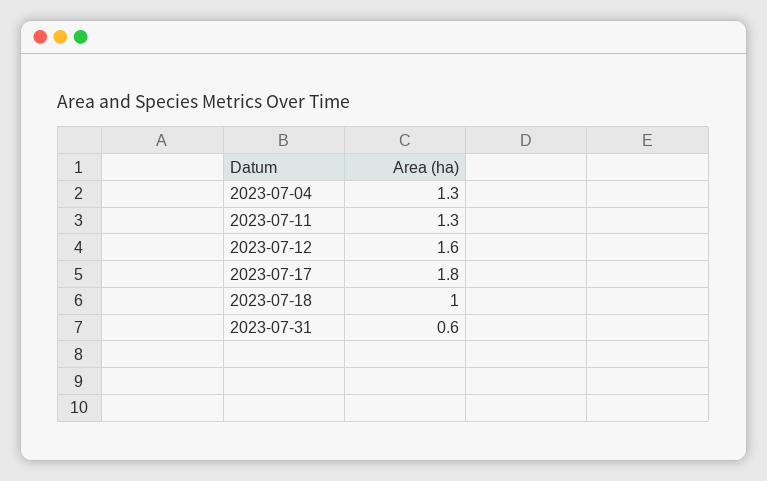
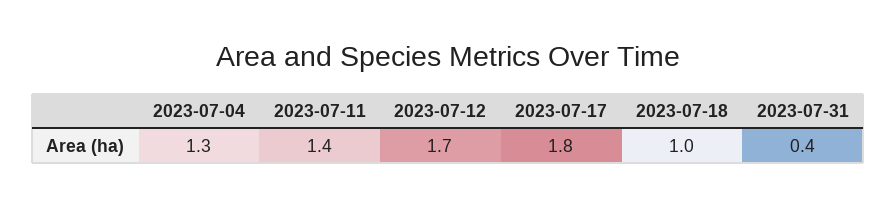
  {
    "2023-07-04": 1.3,
-   "2023-07-11": 1.3,
+   "2023-07-11": 1.4,
-   "2023-07-12": 1.6,
+   "2023-07-12": 1.7,
    "2023-07-17": 1.8,
    "2023-07-18": 1,
-   "2023-07-31": 0.6
+   "2023-07-31": 0.4
  }

